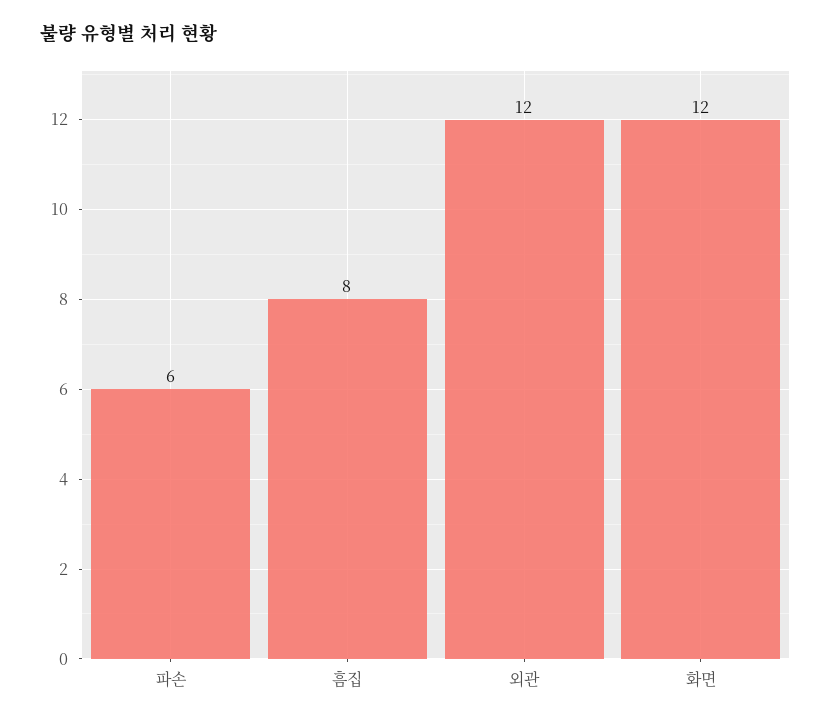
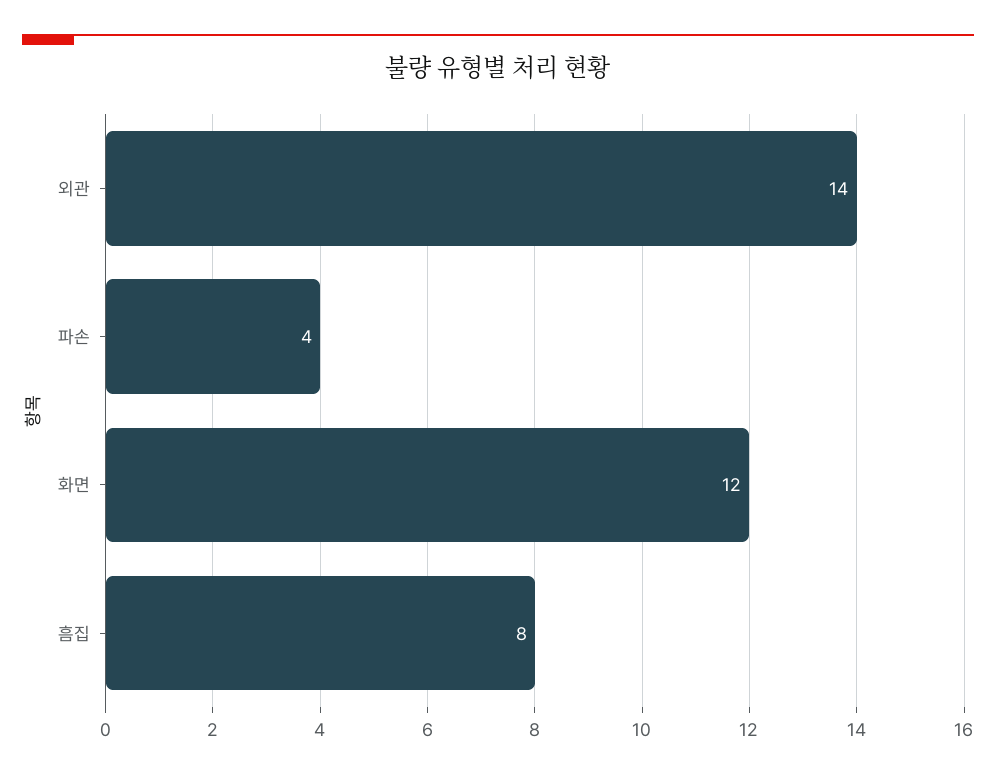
  {
-   "파손": 6,
+   "파손": 4,
    "흠집": 8,
-   "외관": 12,
+   "외관": 14,
    "화면": 12
  }

